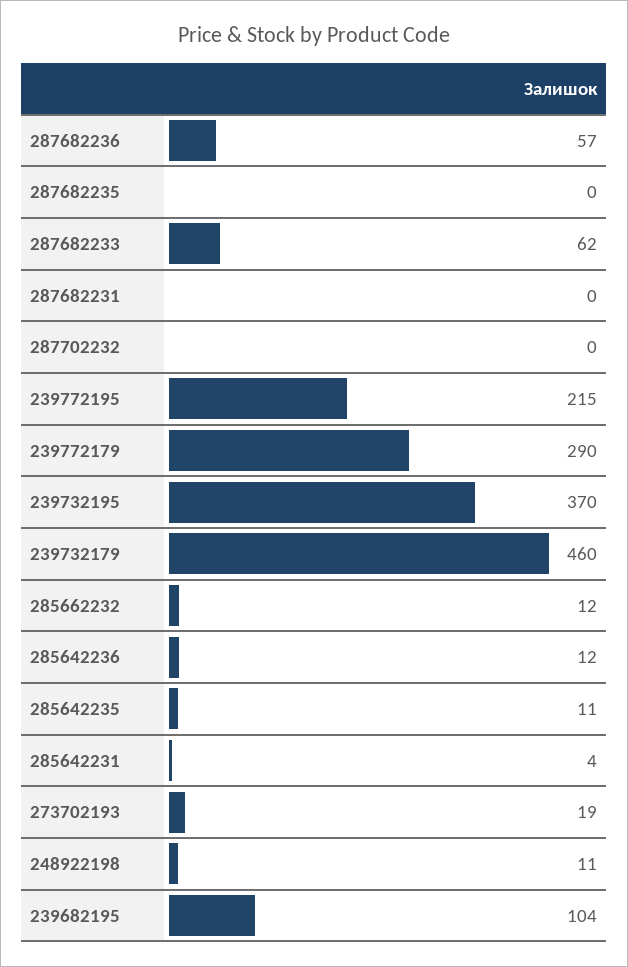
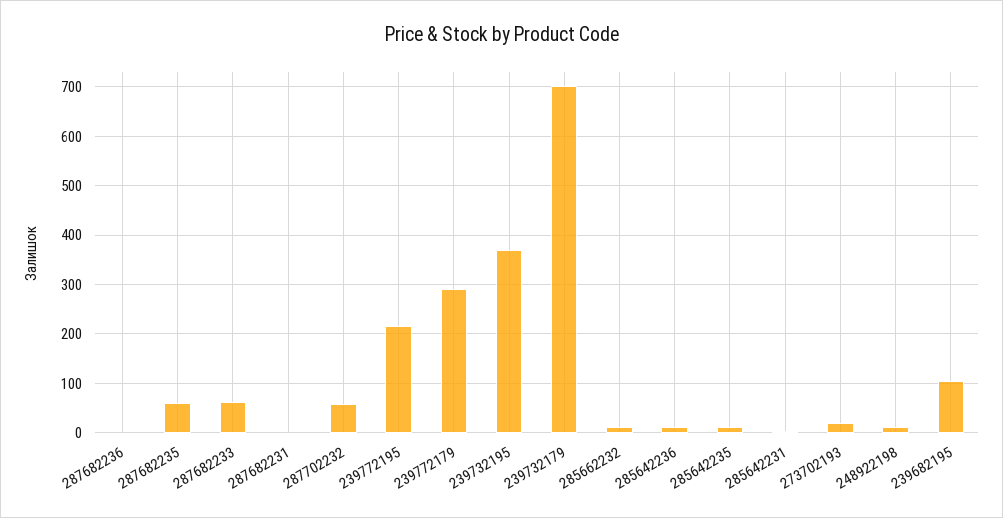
  {
-   "287682236": 57,
+   "287682236": 0,
-   "287682235": 0,
+   "287682235": 60,
    "287682233": 62,
    "287682231": 0,
-   "287702232": 0,
+   "287702232": 60,
    "239772195": 215,
    "239772179": 290,
    "239732195": 370,
-   "239732179": 460,
+   "239732179": 700,
    "285662232": 12,
    "285642236": 12,
    "285642235": 11,
    "285642231": 4,
    "273702193": 19,
    "248922198": 11,
    "239682195": 104
  }

